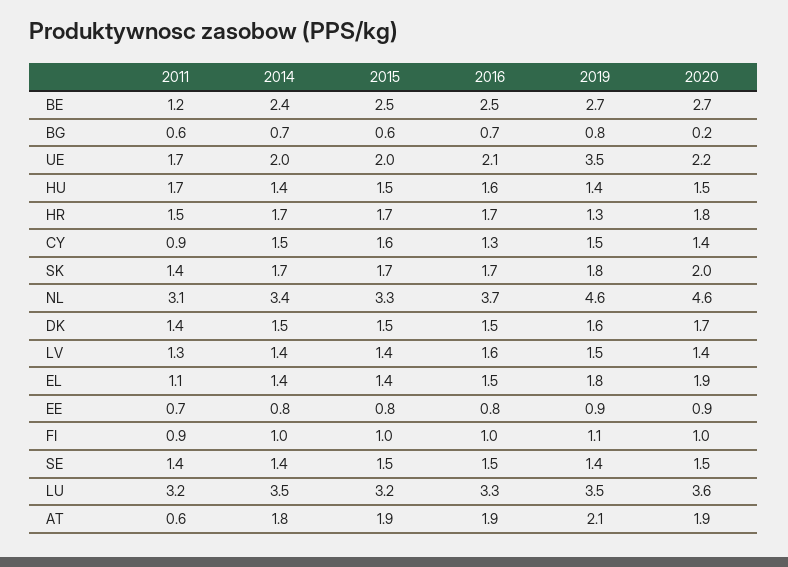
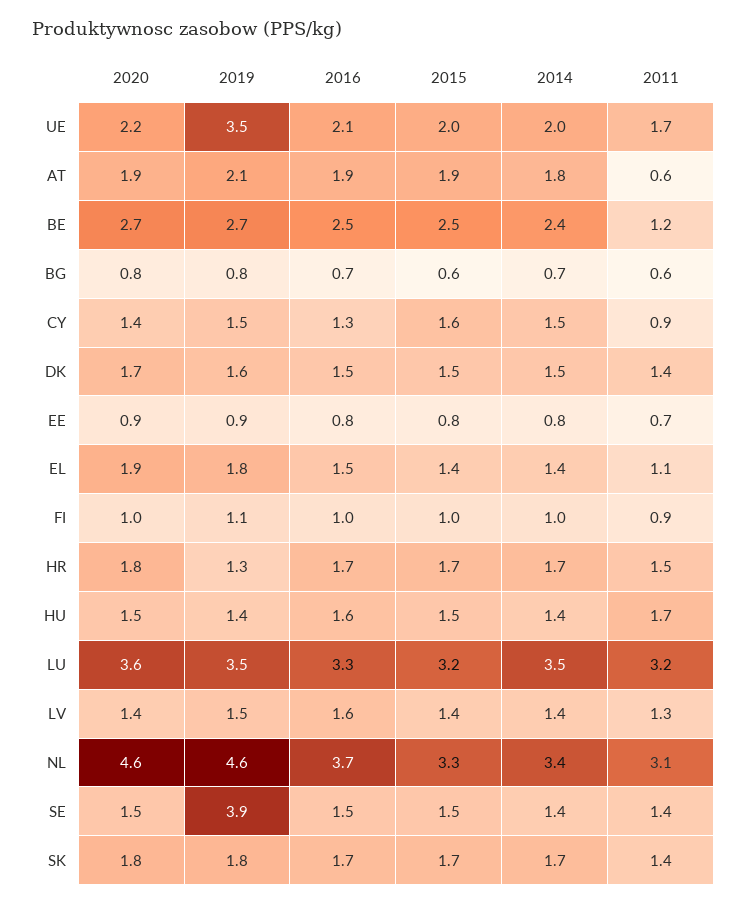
  {
    "2011": {
      "BE": 1.2,
      "BG": 0.6,
      "UE": 1.7,
      "HU": 1.7,
      "HR": 1.5,
      "CY": 0.9,
      "SK": 1.4,
      "NL": 3.1,
      "DK": 1.4,
      "LV": 1.3,
      "EL": 1.1,
      "EE": 0.7,
      "FI": 0.9,
      "SE": 1.4,
      "LU": 3.2,
      "AT": 0.6
    },
    "2014": {
      "BE": 2.4,
      "BG": 0.7,
      "UE": 2,
      "HU": 1.4,
      "HR": 1.7,
      "CY": 1.5,
      "SK": 1.7,
      "NL": 3.4,
      "DK": 1.5,
      "LV": 1.4,
      "EL": 1.4,
      "EE": 0.8,
      "FI": 1,
      "SE": 1.4,
      "LU": 3.5,
      "AT": 1.8
    },
    "2015": {
      "BE": 2.5,
      "BG": 0.6,
      "UE": 2,
      "HU": 1.5,
      "HR": 1.7,
      "CY": 1.6,
      "SK": 1.7,
      "NL": 3.3,
      "DK": 1.5,
      "LV": 1.4,
      "EL": 1.4,
      "EE": 0.8,
      "FI": 1,
      "SE": 1.5,
      "LU": 3.2,
      "AT": 1.9
    },
    "2016": {
      "BE": 2.5,
      "BG": 0.7,
      "UE": 2.1,
      "HU": 1.6,
      "HR": 1.7,
      "CY": 1.3,
      "SK": 1.7,
      "NL": 3.7,
      "DK": 1.5,
      "LV": 1.6,
      "EL": 1.5,
      "EE": 0.8,
      "FI": 1,
      "SE": 1.5,
      "LU": 3.3,
      "AT": 1.9
    },
    "2019": {
      "BE": 2.7,
      "BG": 0.8,
      "UE": 3.5,
      "HU": 1.4,
      "HR": 1.3,
      "CY": 1.5,
      "SK": 1.8,
      "NL": 4.6,
      "DK": 1.6,
      "LV": 1.5,
      "EL": 1.8,
      "EE": 0.9,
      "FI": 1.1,
-     "SE": 1.4,
+     "SE": 3.9,
      "LU": 3.5,
      "AT": 2.1
    },
    "2020": {
      "BE": 2.7,
-     "BG": 0.2,
+     "BG": 0.8,
      "UE": 2.2,
      "HU": 1.5,
      "HR": 1.8,
      "CY": 1.4,
-     "SK": 2,
+     "SK": 1.8,
      "NL": 4.6,
      "DK": 1.7,
      "LV": 1.4,
      "EL": 1.9,
      "EE": 0.9,
      "FI": 1,
      "SE": 1.5,
      "LU": 3.6,
      "AT": 1.9
    }
  }

